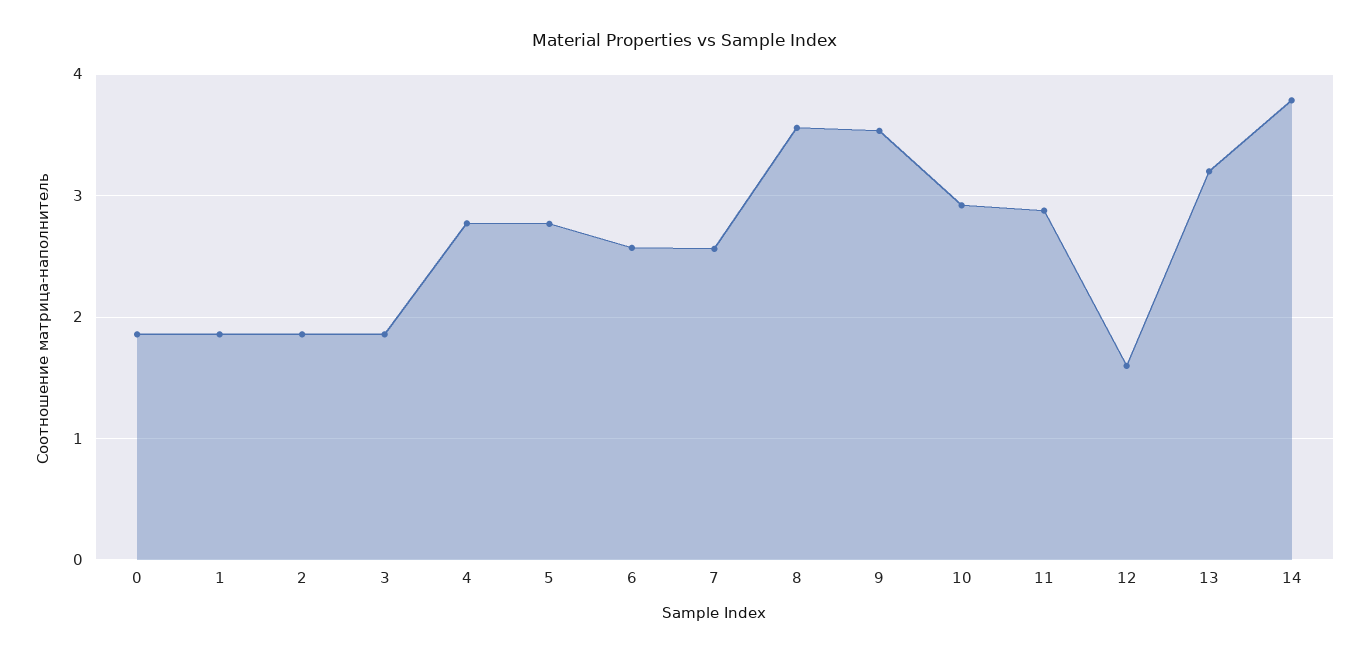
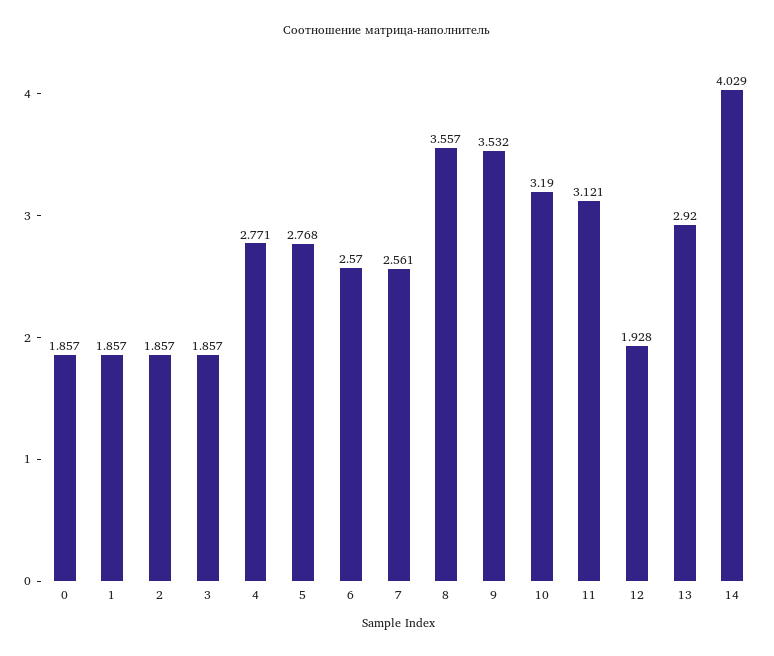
  {
    "0": 1.857,
    "1": 1.857,
    "2": 1.857,
    "3": 1.857,
    "4": 2.771,
    "5": 2.768,
    "6": 2.57,
    "7": 2.561,
    "8": 3.557,
    "9": 3.532,
-   "10": 2.9,
+   "10": 3.19,
-   "11": 2.9,
+   "11": 3.121,
-   "12": 1.6,
+   "12": 1.928,
-   "13": 3.2,
+   "13": 2.92,
-   "14": 3.8
+   "14": 4.029
  }

